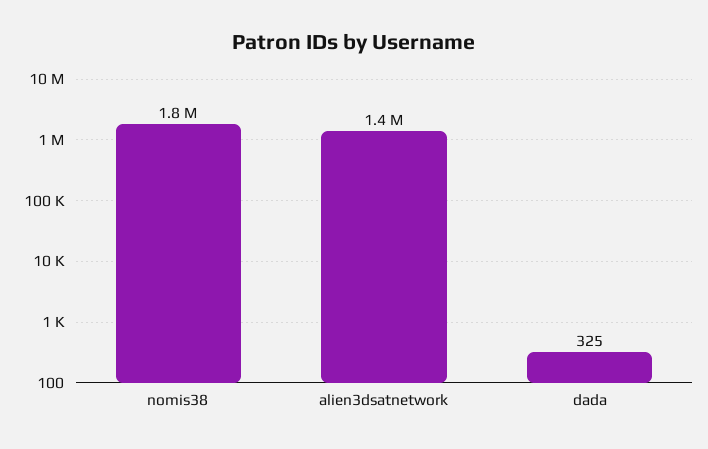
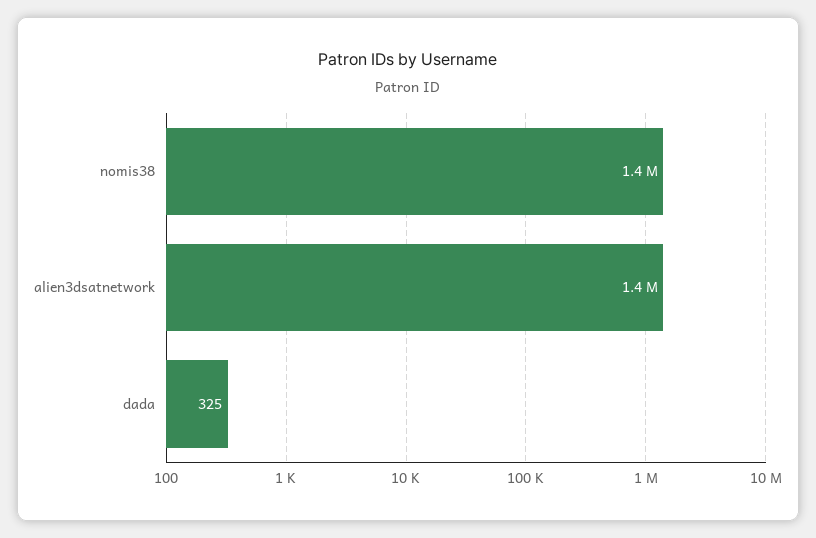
  {
-   "nomis38": 1800000,
+   "nomis38": 1400000,
    "alien3dsatnetwork": 1400000,
    "dada": 325
  }

